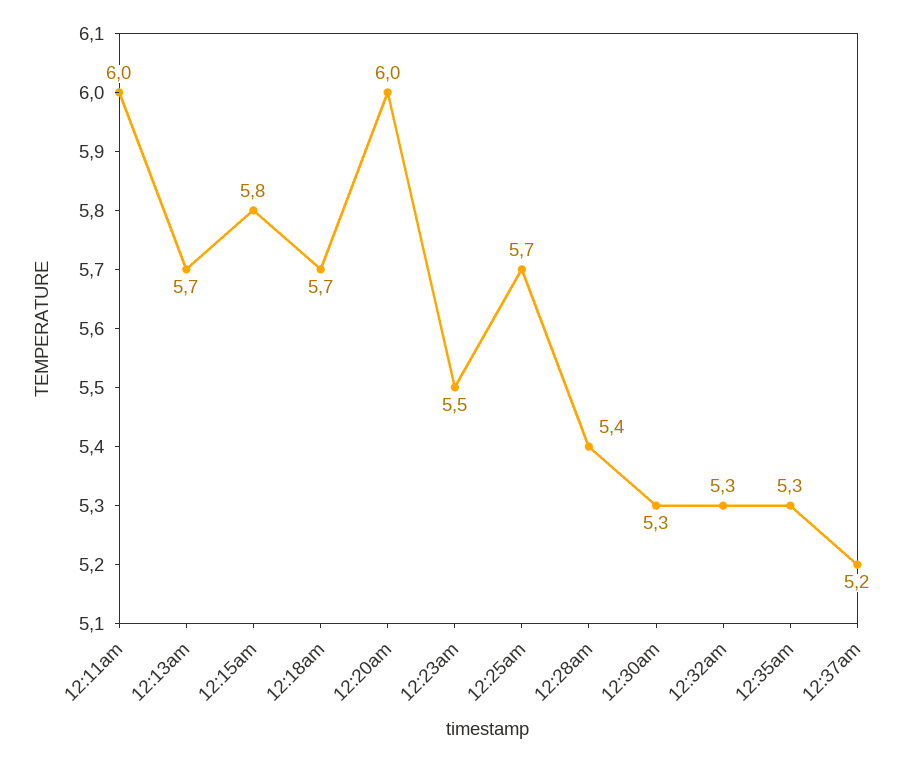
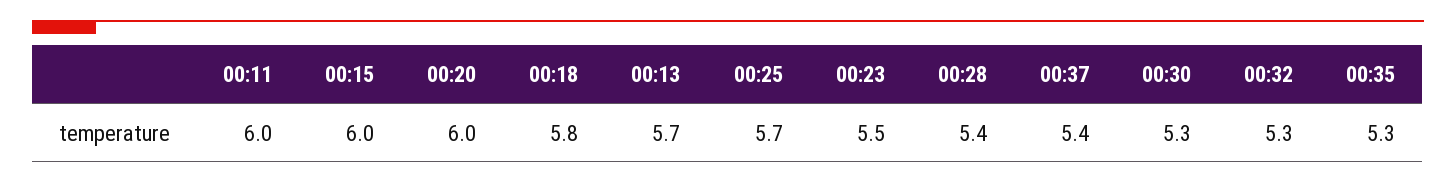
  {
    "12:11am": 6,
    "12:13am": 5.7,
-   "12:15am": 5.8,
+   "12:15am": 6,
-   "12:18am": 5.7,
+   "12:18am": 5.8,
    "12:20am": 6,
    "12:23am": 5.5,
    "12:25am": 5.7,
    "12:28am": 5.4,
    "12:30am": 5.3,
    "12:32am": 5.3,
    "12:35am": 5.3,
-   "12:37am": 5.2
+   "12:37am": 5.4
  }

